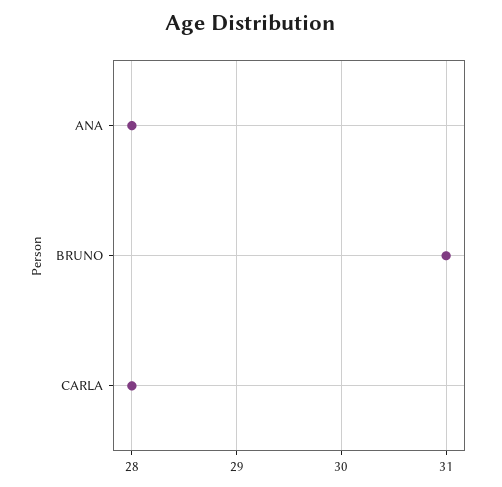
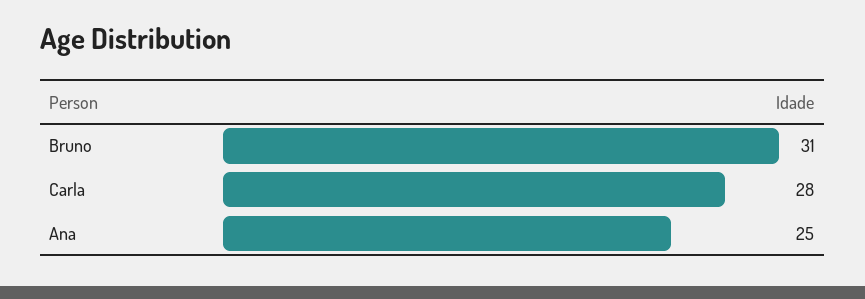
  {
-   "ANA": 28,
+   "ANA": 25,
    "BRUNO": 31,
    "CARLA": 28
  }

